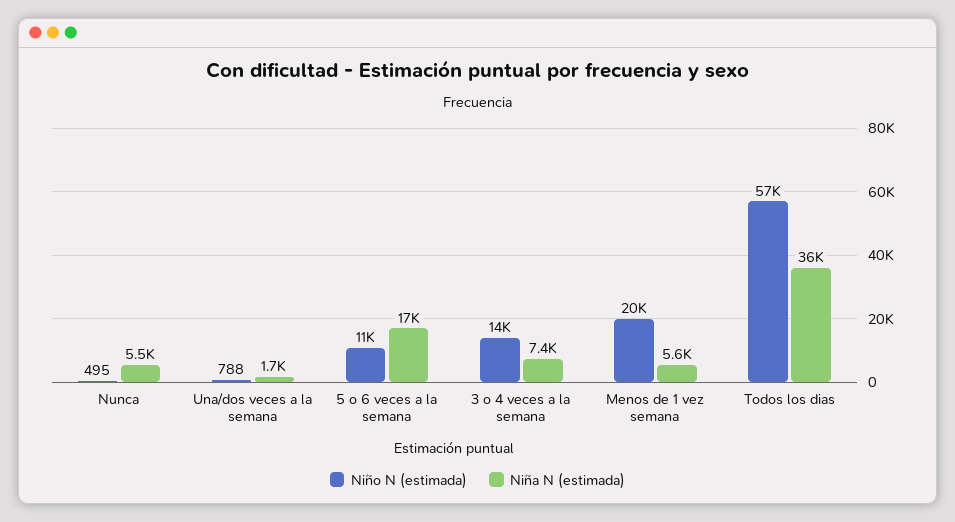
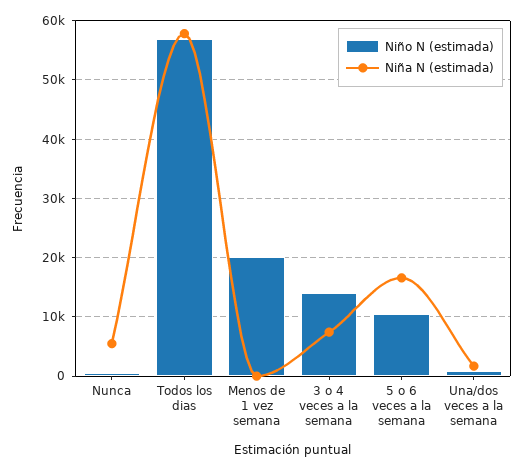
  {
    "Niño N (estimada)": {
      "Nunca": 495,
      "Una/dos veces a la semana": 788,
      "5 o 6 veces a la semana": 11000,
      "3 o 4 veces a la semana": 14000,
      "Menos de 1 vez semana": 20000,
      "Todos los dias": 57000
    },
    "Niña N (estimada)": {
      "Nunca": 5500,
      "Una/dos veces a la semana": 1700,
      "5 o 6 veces a la semana": 17000,
      "3 o 4 veces a la semana": 7400,
-     "Menos de 1 vez semana": 5600,
+     "Menos de 1 vez semana": 0,
-     "Todos los dias": 36000
+     "Todos los dias": 58000
    }
  }

